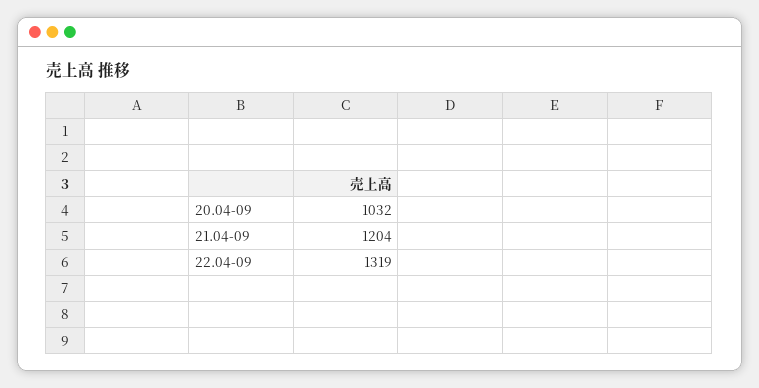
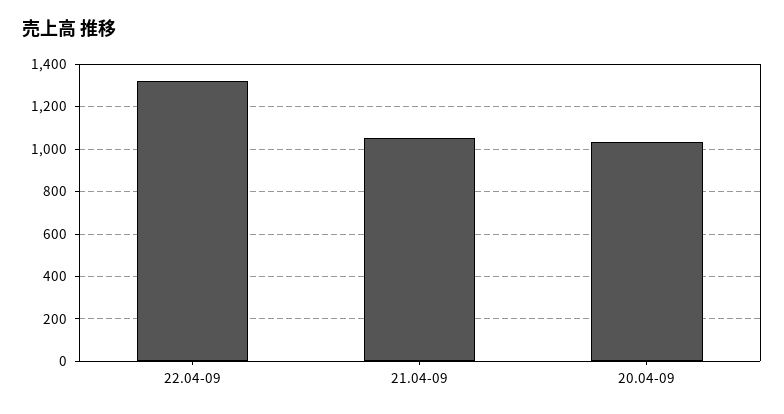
  {
    "20.04-09": 1032,
-   "21.04-09": 1204,
+   "21.04-09": 1050,
    "22.04-09": 1319
  }

